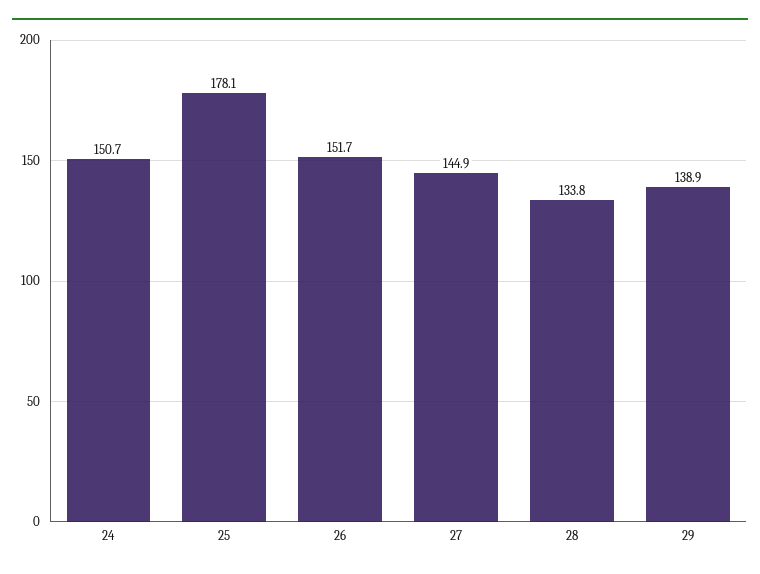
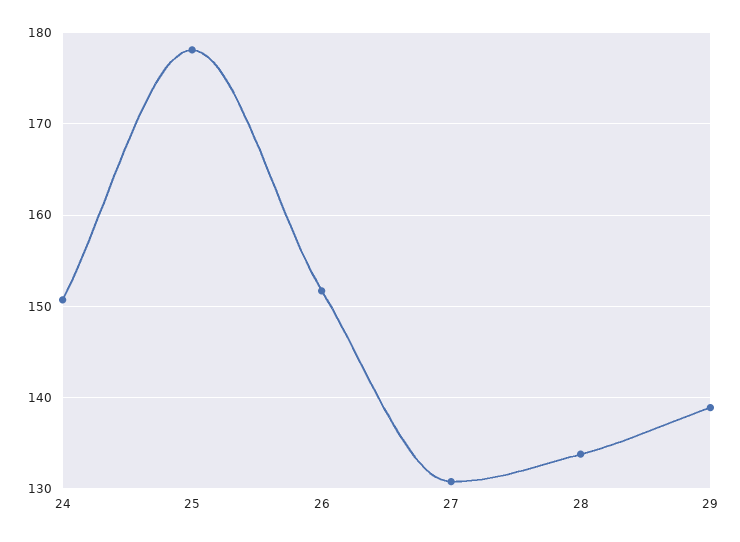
  {
    "24": 150.7,
    "25": 178.1,
    "26": 151.7,
-   "27": 144.9,
+   "27": 131,
    "28": 133.8,
    "29": 138.9
  }

